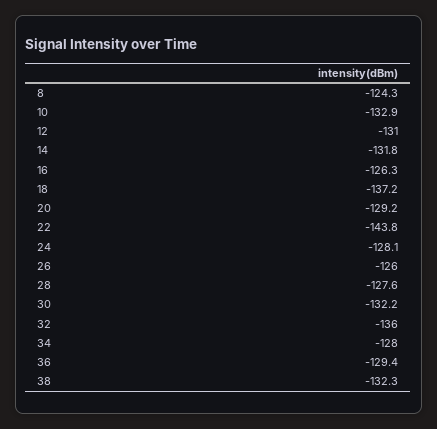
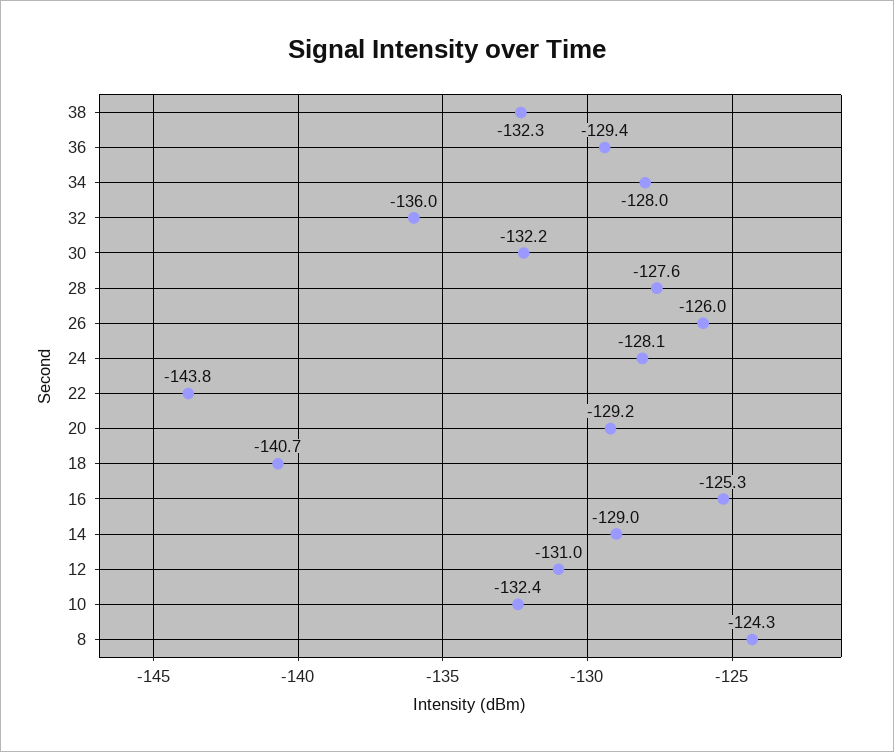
  {
    "8": -124.3,
-   "10": -132.9,
+   "10": -132.4,
    "12": -131,
-   "14": -131.8,
+   "14": -129,
-   "16": -126.3,
+   "16": -125.3,
-   "18": -137.2,
+   "18": -140.7,
    "20": -129.2,
    "22": -143.8,
    "24": -128.1,
    "26": -126,
    "28": -127.6,
    "30": -132.2,
    "32": -136,
    "34": -128,
    "36": -129.4,
    "38": -132.3
  }

